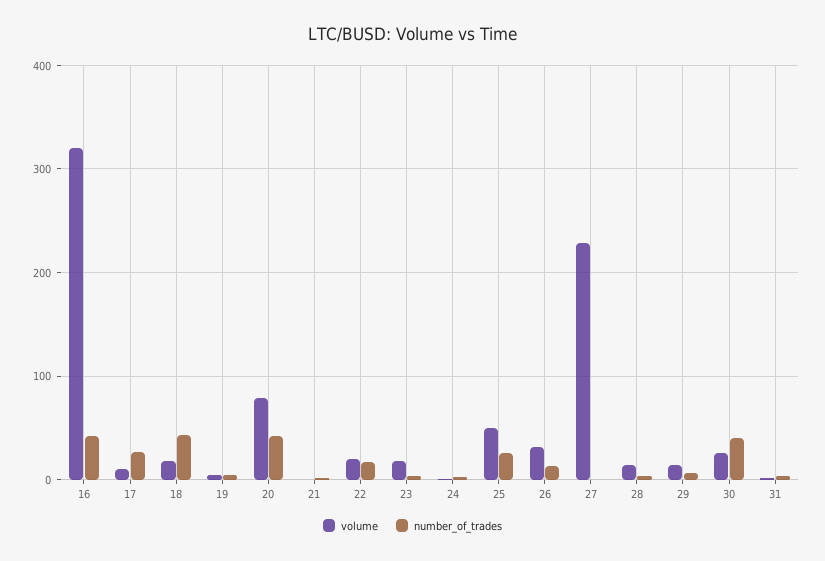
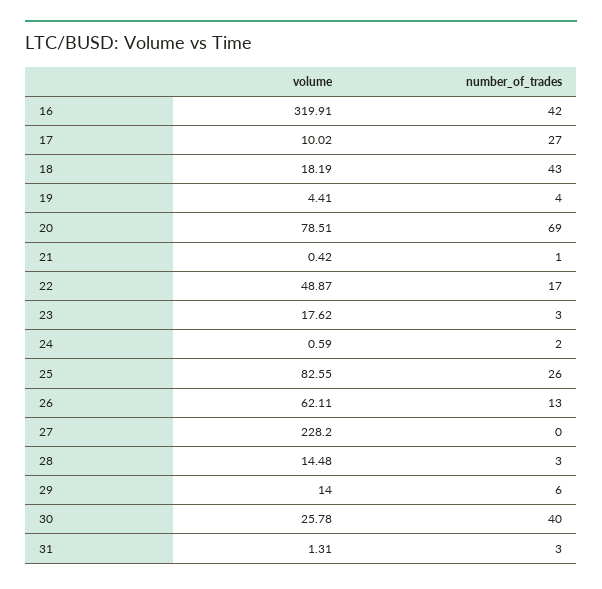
  {
    "volume": {
      "16": 319.91,
      "17": 10.02,
      "18": 18.19,
      "19": 4.41,
      "20": 78.51,
      "21": 0.42,
-     "22": 20,
+     "22": 48.87,
      "23": 17.62,
      "24": 0.59,
-     "25": 50,
+     "25": 82.55,
-     "26": 30,
+     "26": 62.11,
      "27": 228.2,
      "28": 14.48,
      "29": 14,
      "30": 25.78,
      "31": 1.31
    },
    "number_of_trades": {
      "16": 42,
      "17": 27,
      "18": 43,
      "19": 4,
-     "20": 40,
+     "20": 69,
      "21": 1,
      "22": 17,
      "23": 3,
      "24": 2,
      "25": 26,
      "26": 13,
      "27": 0,
      "28": 3,
      "29": 6,
      "30": 40,
      "31": 3
    }
  }

